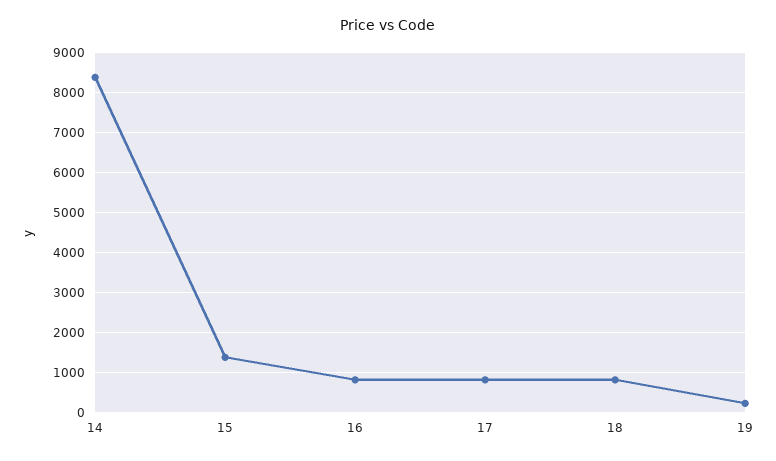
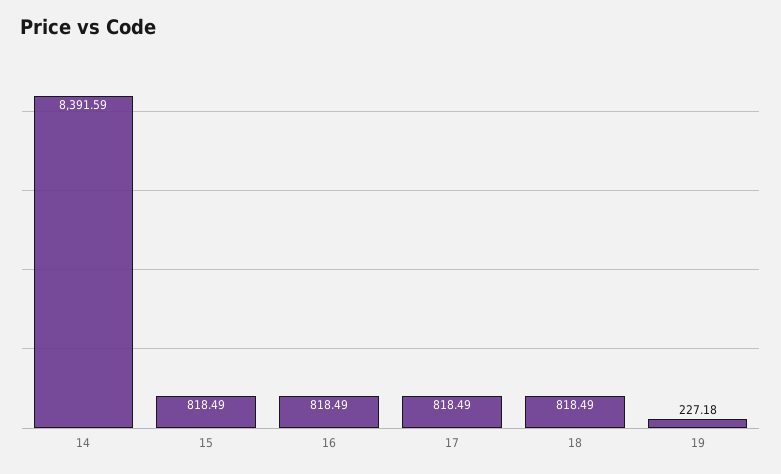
  {
    "14": 8391.59,
-   "15": 1400,
+   "15": 818.49,
    "16": 818.49,
    "17": 818.49,
    "18": 818.49,
    "19": 227.18
  }

